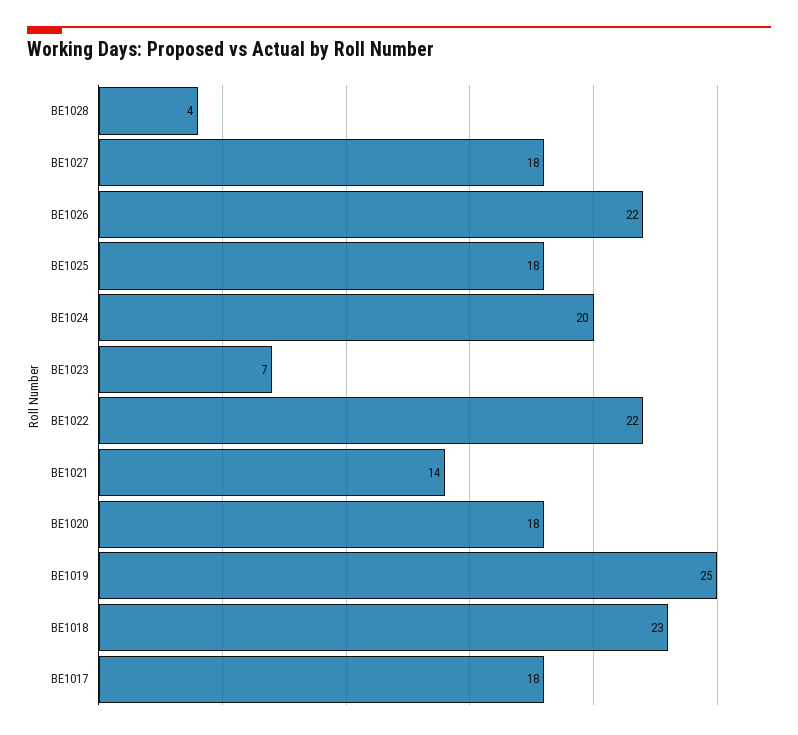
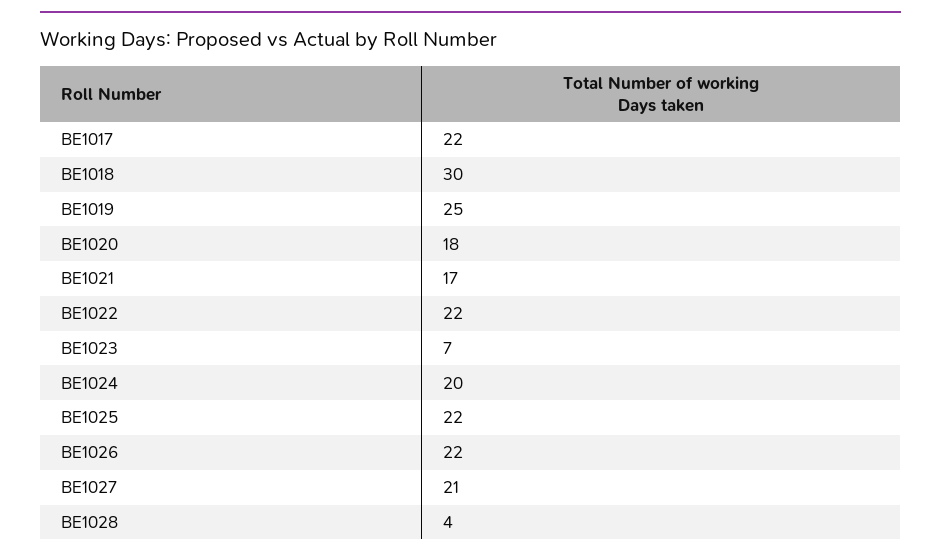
  {
    "BE1028": 4,
-   "BE1027": 18,
+   "BE1027": 21,
    "BE1026": 22,
-   "BE1025": 18,
+   "BE1025": 22,
    "BE1024": 20,
    "BE1023": 7,
    "BE1022": 22,
-   "BE1021": 14,
+   "BE1021": 17,
    "BE1020": 18,
    "BE1019": 25,
-   "BE1018": 23,
+   "BE1018": 30,
-   "BE1017": 18
+   "BE1017": 22
  }

